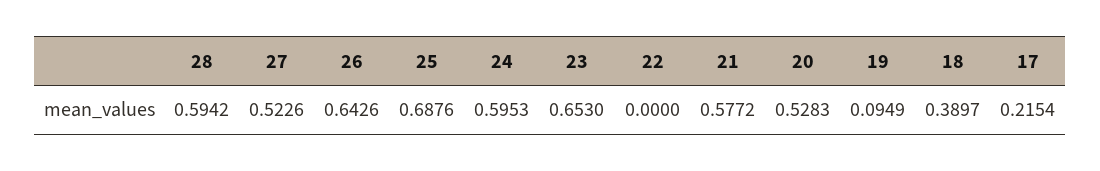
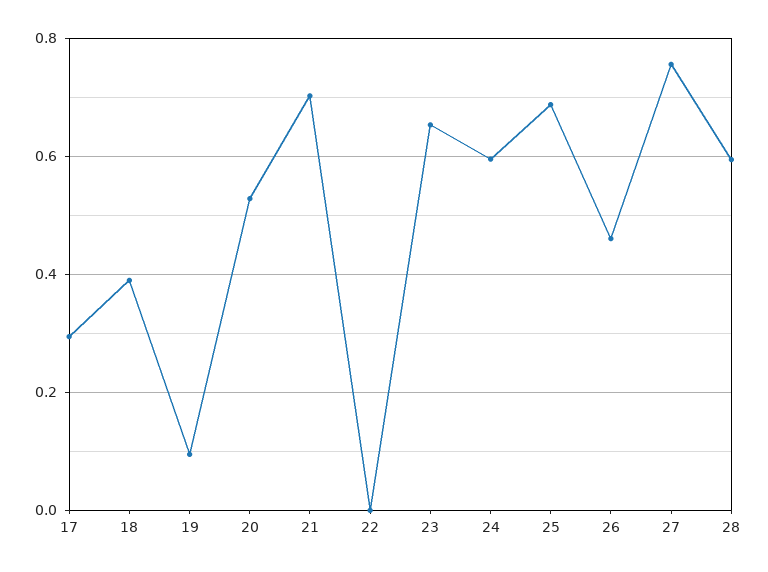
  {
    "28": 0.5942,
-   "27": 0.5226,
+   "27": 0.76,
-   "26": 0.6426,
+   "26": 0.46,
    "25": 0.6876,
    "24": 0.5953,
    "23": 0.653,
    "22": 0,
-   "21": 0.5772,
+   "21": 0.7,
    "20": 0.5283,
    "19": 0.0949,
    "18": 0.3897,
-   "17": 0.2154
+   "17": 0.3
  }

